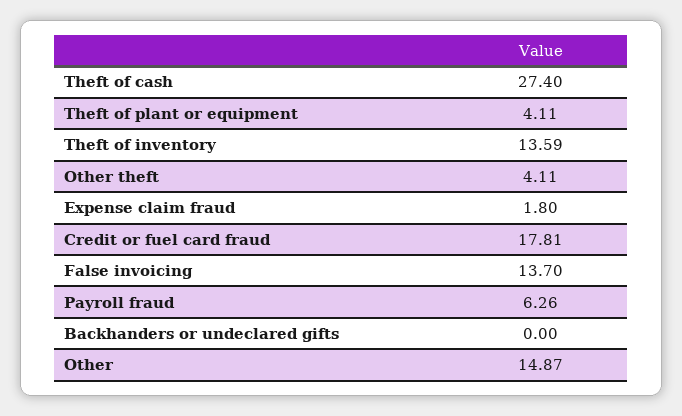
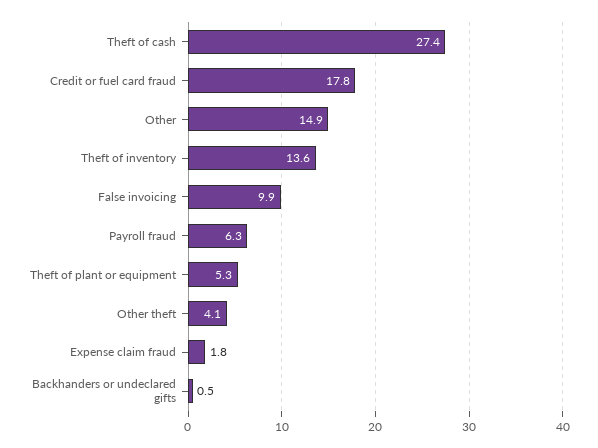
  {
    "Theft of cash": 27.4,
-   "Theft of plant or equipment": 4.11,
+   "Theft of plant or equipment": 5.3,
    "Theft of inventory": 13.59,
    "Other theft": 4.11,
    "Expense claim fraud": 1.8,
    "Credit or fuel card fraud": 17.81,
-   "False invoicing": 13.7,
+   "False invoicing": 9.9,
    "Payroll fraud": 6.26,
-   "Backhanders or undeclared gifts": 0,
+   "Backhanders or undeclared gifts": 0.5,
    "Other": 14.87
  }

